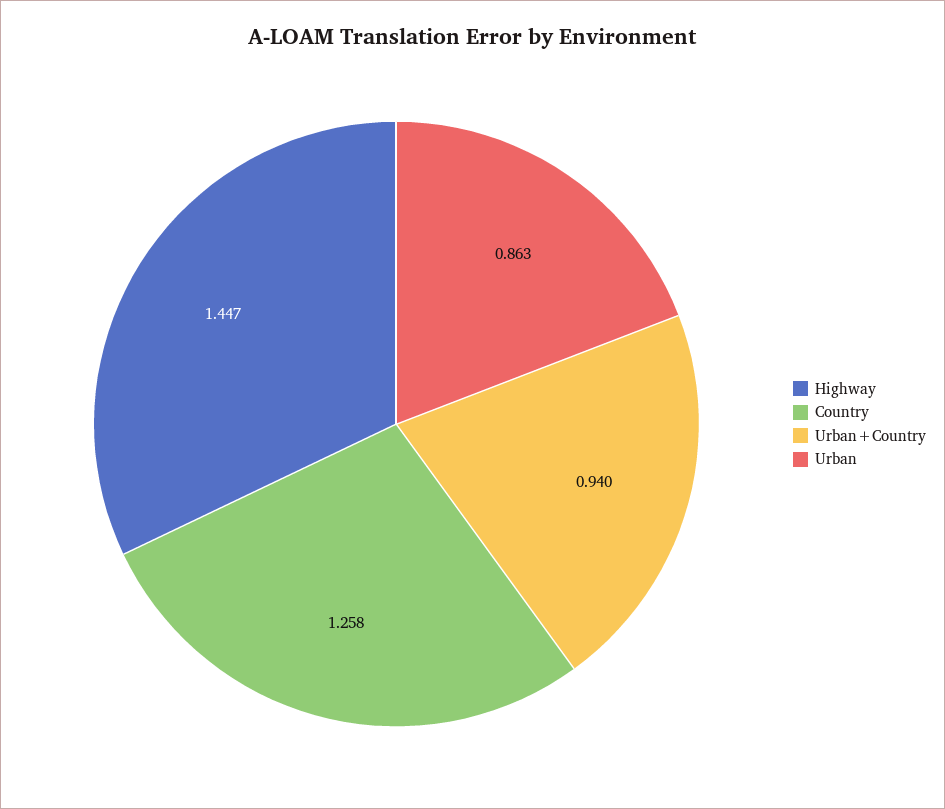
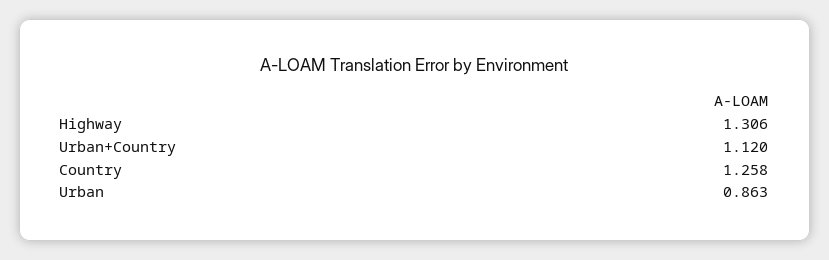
  {
-   "Highway": 1.447,
+   "Highway": 1.306,
    "Country": 1.258,
-   "Urban+Country": 0.94,
+   "Urban+Country": 1.12,
    "Urban": 0.863
  }

